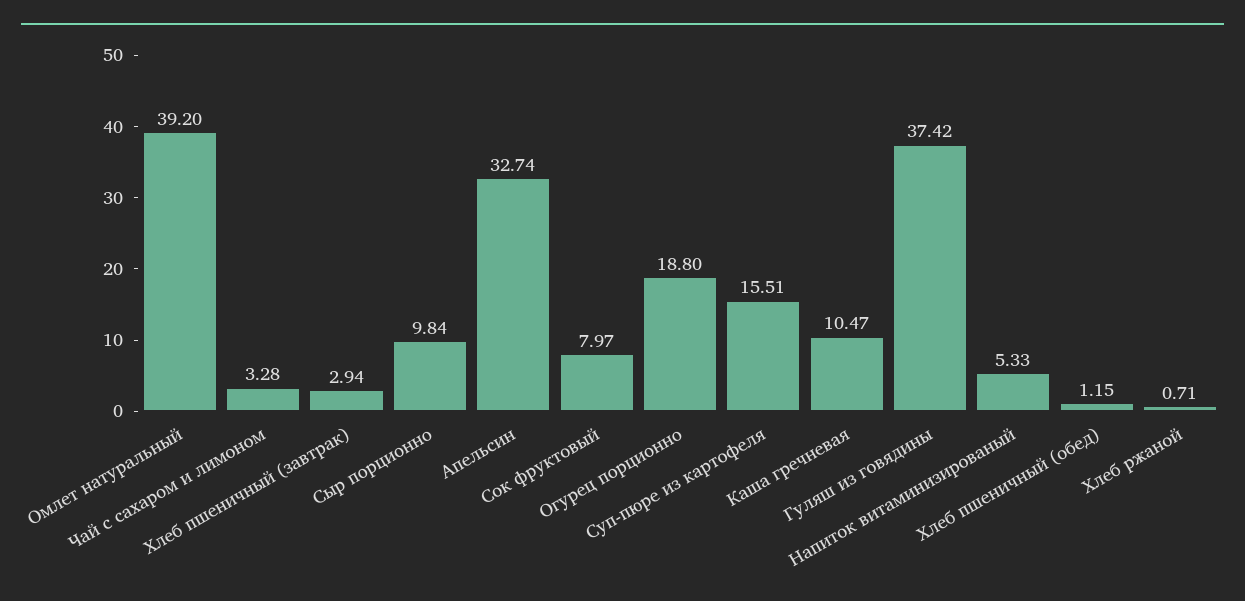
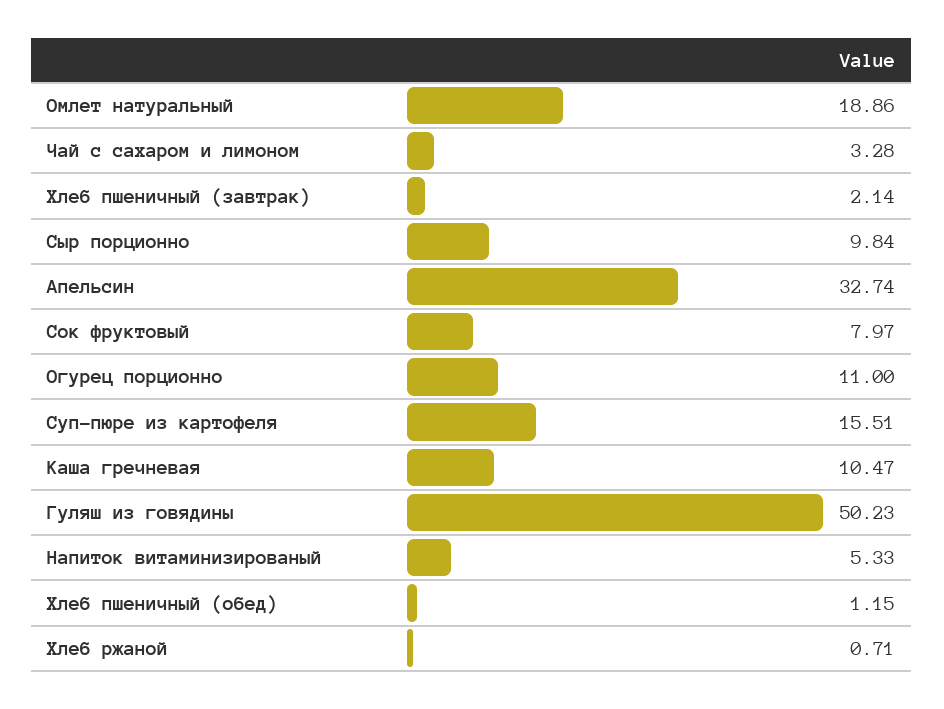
  {
-   "Омлет натуральный": 39.2,
+   "Омлет натуральный": 18.86,
    "Чай с сахаром и лимоном": 3.28,
-   "Хлеб пшеничный (завтрак)": 2.94,
+   "Хлеб пшеничный (завтрак)": 2.14,
    "Сыр порционно": 9.84,
    "Апельсин": 32.74,
    "Сок фруктовый": 7.97,
-   "Огурец порционно": 18.8,
+   "Огурец порционно": 11,
    "Суп-пюре из картофеля": 15.51,
    "Каша гречневая": 10.47,
-   "Гуляш из говядины": 37.42,
+   "Гуляш из говядины": 50.23,
    "Напиток витаминизированый": 5.33,
    "Хлеб пшеничный (обед)": 1.15,
    "Хлеб ржаной": 0.71
  }

